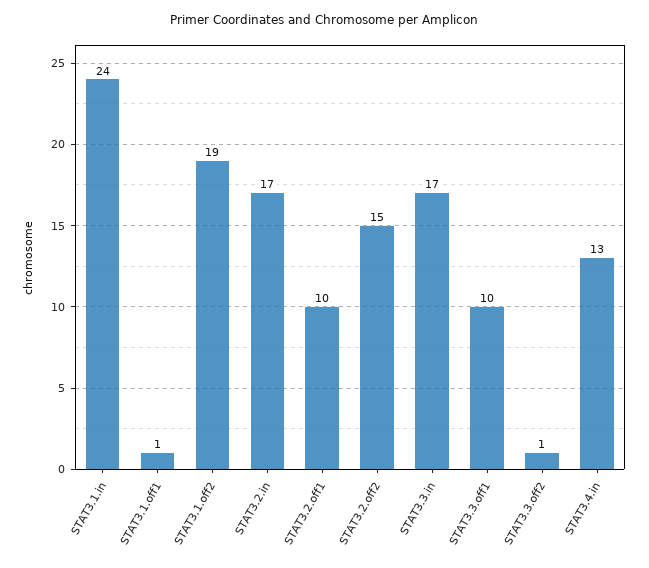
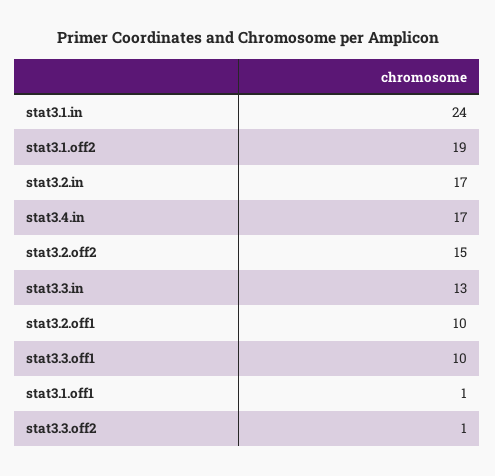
  {
    "STAT3.1.in": 24,
    "STAT3.1.off1": 1,
    "STAT3.1.off2": 19,
    "STAT3.2.in": 17,
    "STAT3.2.off1": 10,
    "STAT3.2.off2": 15,
-   "STAT3.3.in": 17,
+   "STAT3.3.in": 13,
    "STAT3.3.off1": 10,
    "STAT3.3.off2": 1,
-   "STAT3.4.in": 13
+   "STAT3.4.in": 17
  }

